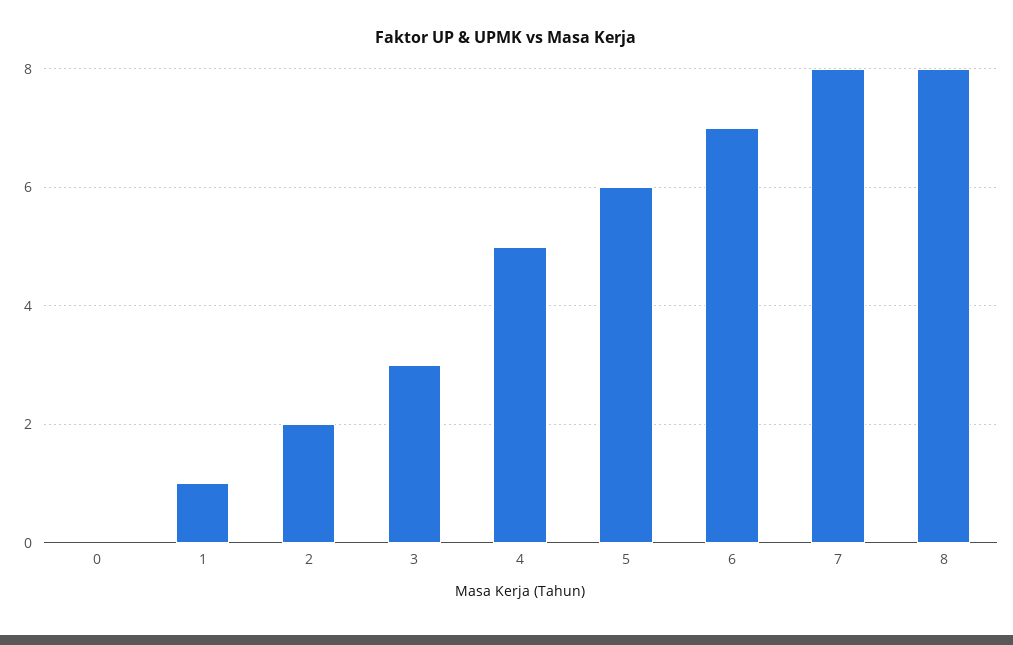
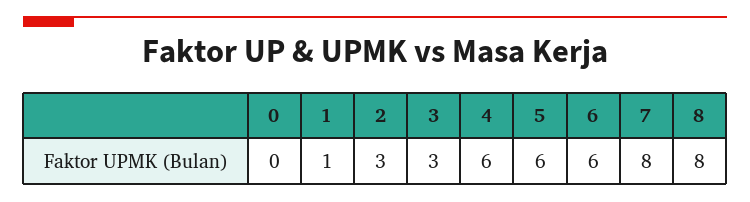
  {
    "0": 0,
    "1": 1,
-   "2": 2,
+   "2": 3,
    "3": 3,
-   "4": 5,
+   "4": 6,
    "5": 6,
-   "6": 7,
+   "6": 6,
    "7": 8,
    "8": 8
  }

